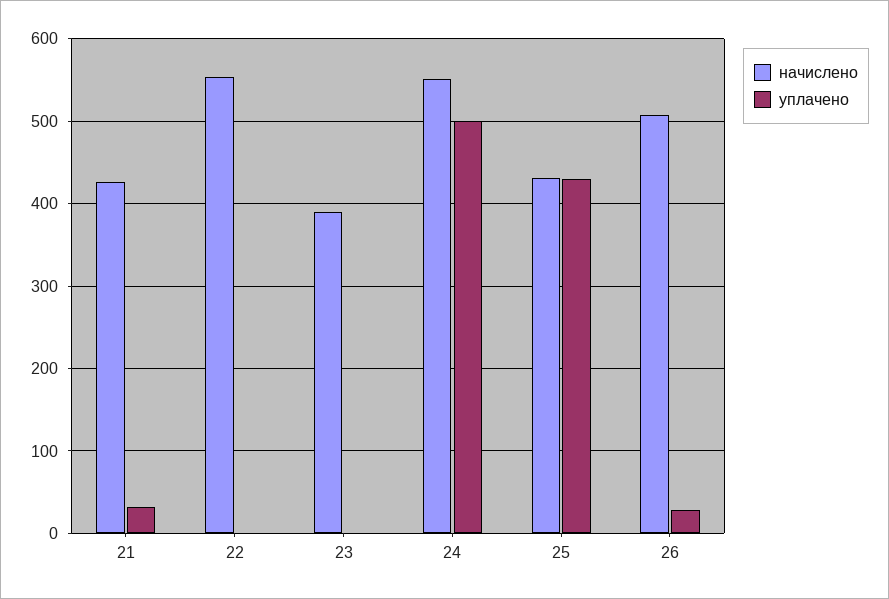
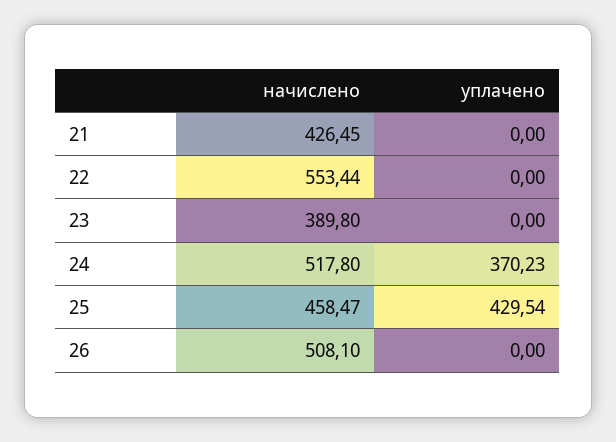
  {
    "начислено": {
      "21": 426.45,
      "22": 553.44,
      "23": 389.8,
-     "24": 550,
+     "24": 517.8,
-     "25": 430,
+     "25": 458.47,
      "26": 508.1
    },
    "уплачено": {
-     "21": 30,
+     "21": 0,
      "22": 0,
      "23": 0,
-     "24": 500,
+     "24": 370.23,
      "25": 429.54,
-     "26": 30
+     "26": 0
    }
  }

